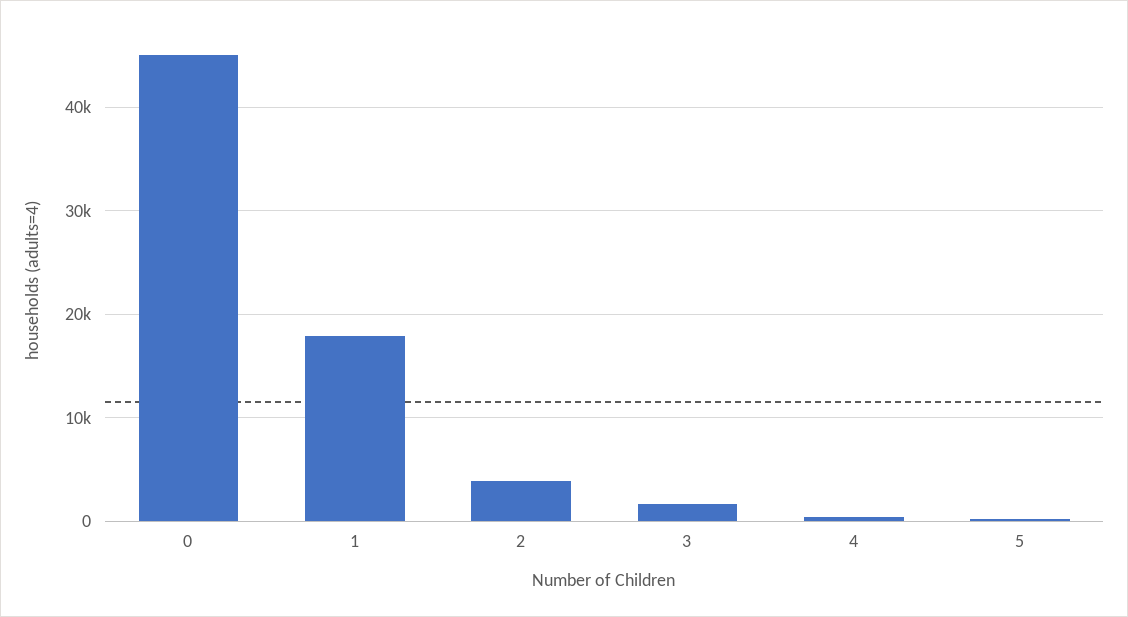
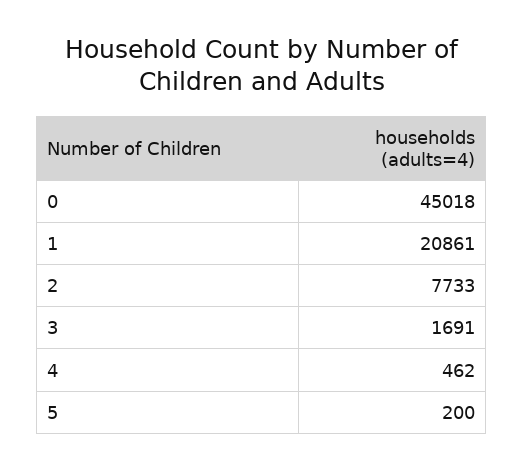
  {
    "0": 45018,
-   "1": 18000,
+   "1": 20861,
-   "2": 4000,
+   "2": 7733,
    "3": 1691,
    "4": 462,
    "5": 200
  }

